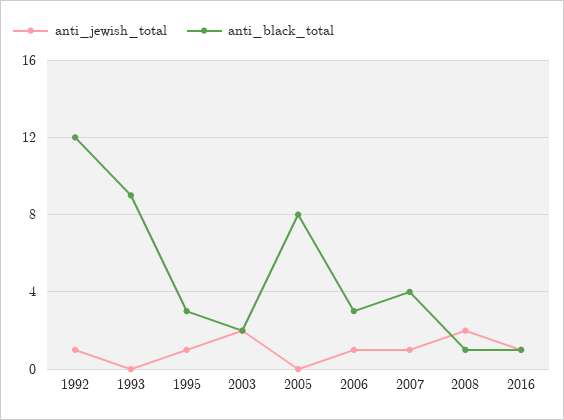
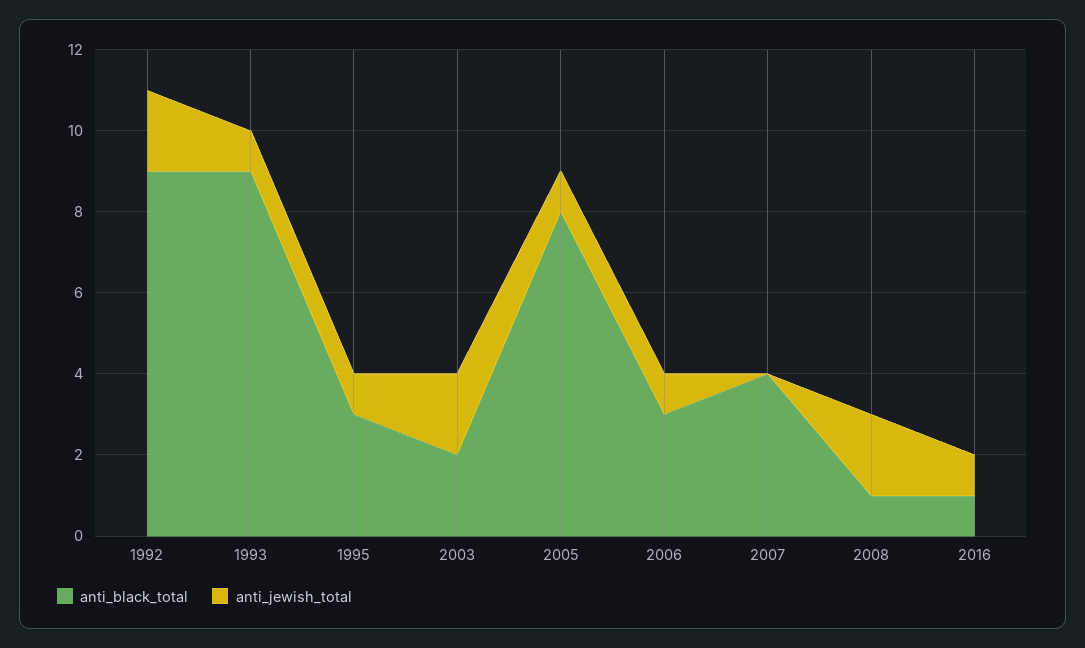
  {
    "anti_jewish_total": {
-     "1992": 1,
+     "1992": 2,
-     "1993": 0,
+     "1993": 1,
      "1995": 1,
      "2003": 2,
-     "2005": 0,
+     "2005": 1,
      "2006": 1,
-     "2007": 1,
+     "2007": 0,
      "2008": 2,
      "2016": 1
    },
    "anti_black_total": {
-     "1992": 12,
+     "1992": 9,
      "1993": 9,
      "1995": 3,
      "2003": 2,
      "2005": 8,
      "2006": 3,
      "2007": 4,
      "2008": 1,
      "2016": 1
    }
  }

